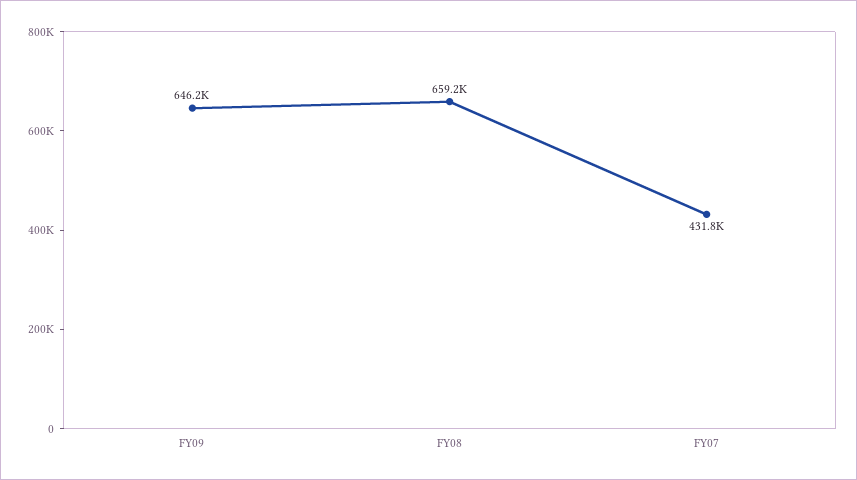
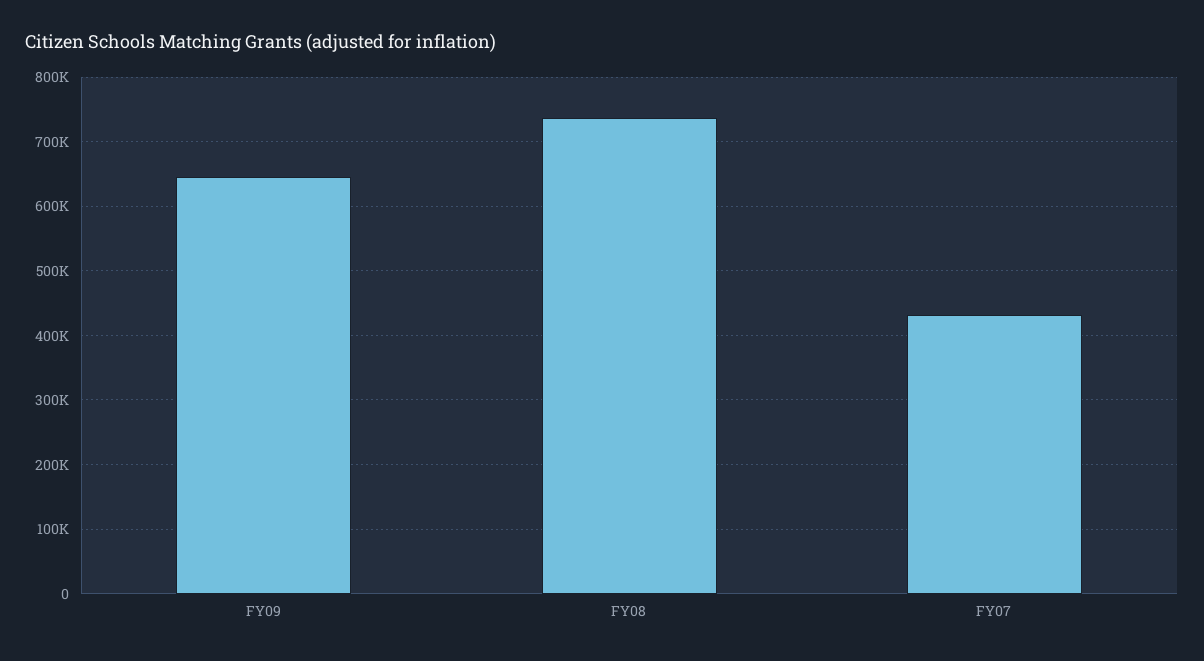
  {
    "FY09": 646200,
-   "FY08": 659200,
+   "FY08": 740000,
    "FY07": 431800
  }

